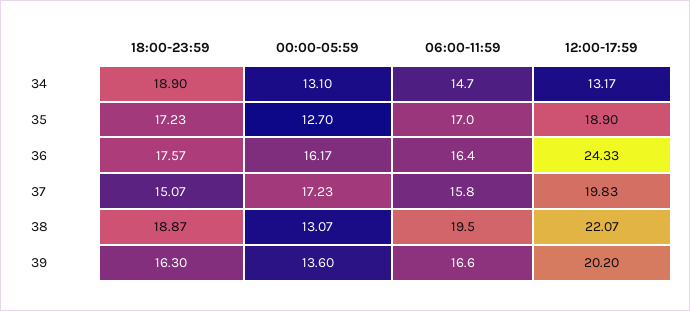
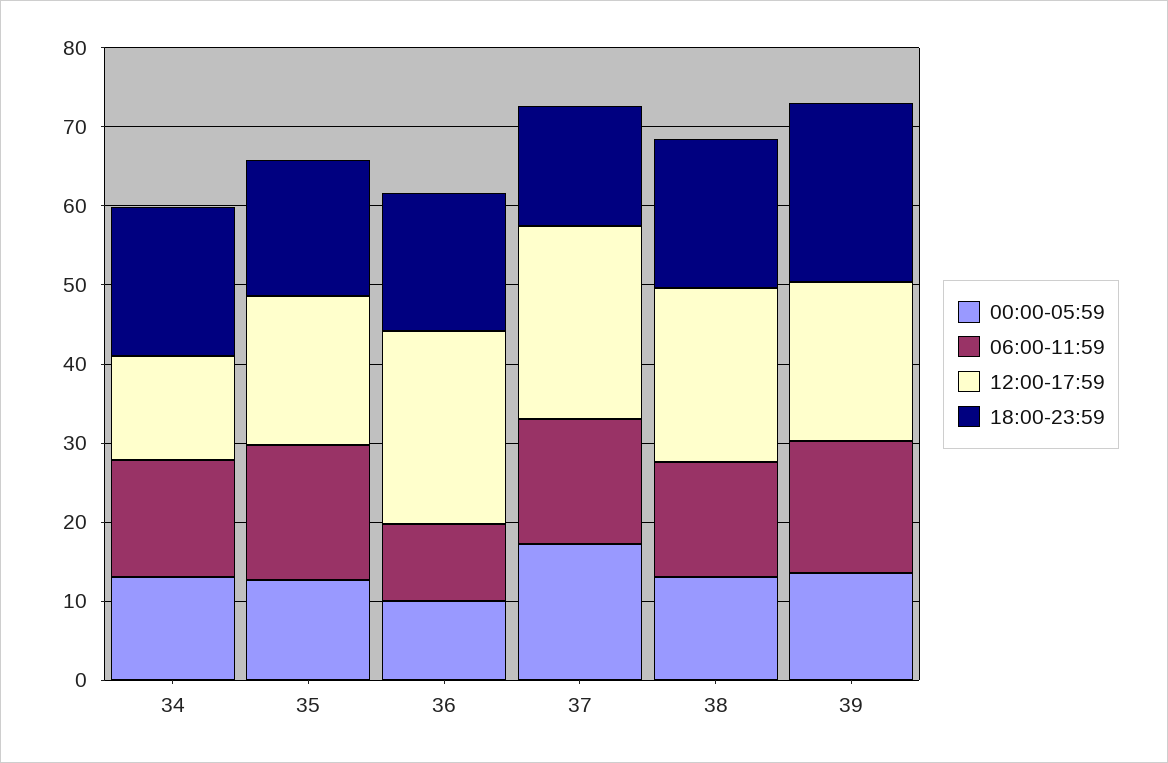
  {
    "18:00-23:59": {
      "34": 18.9,
      "35": 17.23,
      "36": 17.57,
      "37": 15.07,
      "38": 18.87,
-     "39": 16.3
+     "39": 22
    },
    "00:00-05:59": {
      "34": 13.1,
      "35": 12.7,
-     "36": 16.17,
+     "36": 10,
      "37": 17.23,
      "38": 13.07,
      "39": 13.6
    },
    "06:00-11:59": {
      "34": 14.7,
      "35": 17,
-     "36": 16.4,
+     "36": 10,
      "37": 15.8,
-     "38": 19.5,
+     "38": 14,
      "39": 16.6
    },
    "12:00-17:59": {
      "34": 13.17,
      "35": 18.9,
      "36": 24.33,
-     "37": 19.83,
+     "37": 24,
      "38": 22.07,
      "39": 20.2
    }
  }

